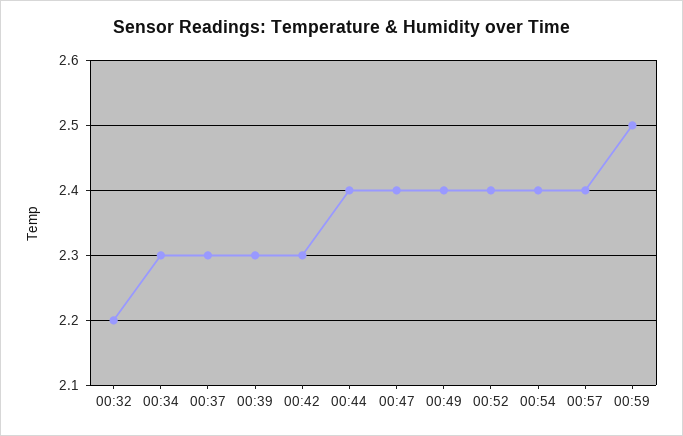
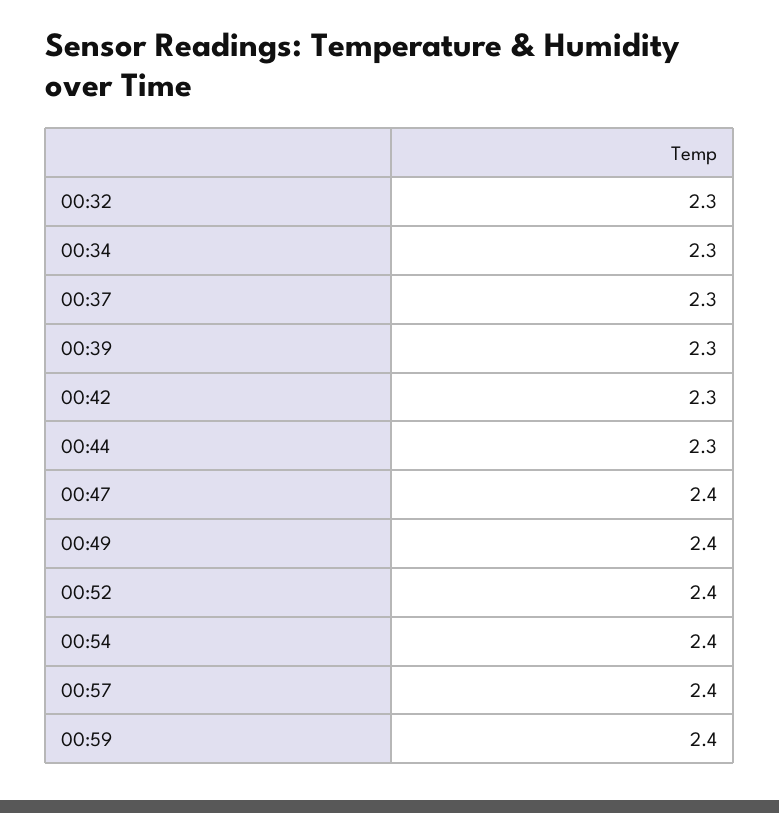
  {
-   "00:32": 2.2,
+   "00:32": 2.3,
    "00:34": 2.3,
    "00:37": 2.3,
    "00:39": 2.3,
    "00:42": 2.3,
-   "00:44": 2.4,
+   "00:44": 2.3,
    "00:47": 2.4,
    "00:49": 2.4,
    "00:52": 2.4,
    "00:54": 2.4,
    "00:57": 2.4,
-   "00:59": 2.5
+   "00:59": 2.4
  }

